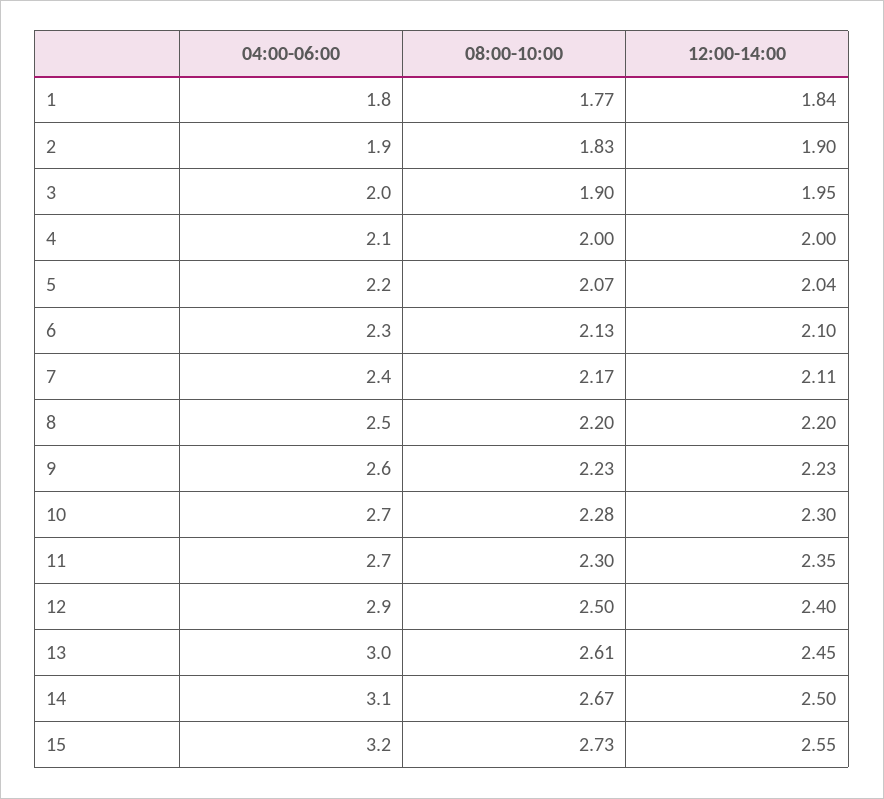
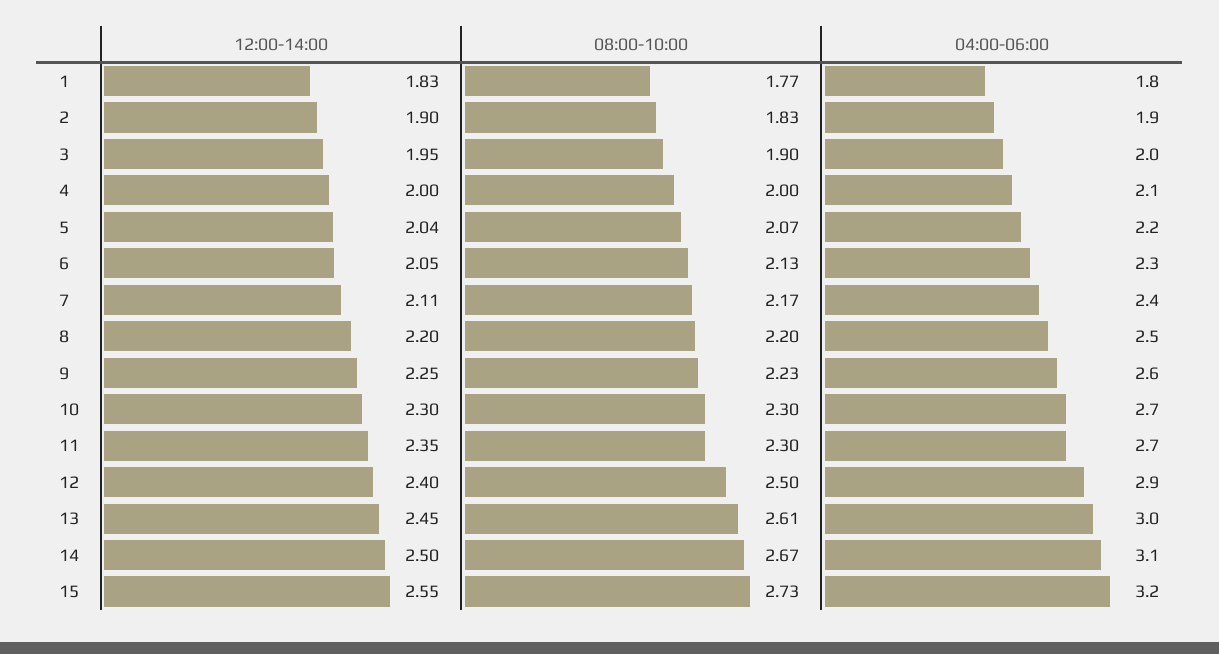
  {
    "04:00-06:00": {
      "1": 1.8,
      "2": 1.9,
      "3": 2,
      "4": 2.1,
      "5": 2.2,
      "6": 2.3,
      "7": 2.4,
      "8": 2.5,
      "9": 2.6,
      "10": 2.7,
      "11": 2.7,
      "12": 2.9,
      "13": 3,
      "14": 3.1,
      "15": 3.2
    },
    "08:00-10:00": {
      "1": 1.77,
      "2": 1.83,
      "3": 1.9,
      "4": 2,
      "5": 2.07,
      "6": 2.13,
      "7": 2.17,
      "8": 2.2,
      "9": 2.23,
-     "10": 2.28,
+     "10": 2.3,
      "11": 2.3,
      "12": 2.5,
      "13": 2.61,
      "14": 2.67,
      "15": 2.73
    },
    "12:00-14:00": {
-     "1": 1.84,
+     "1": 1.83,
      "2": 1.9,
      "3": 1.95,
      "4": 2,
      "5": 2.04,
-     "6": 2.1,
+     "6": 2.05,
      "7": 2.11,
      "8": 2.2,
-     "9": 2.23,
+     "9": 2.25,
      "10": 2.3,
      "11": 2.35,
      "12": 2.4,
      "13": 2.45,
      "14": 2.5,
      "15": 2.55
    }
  }

